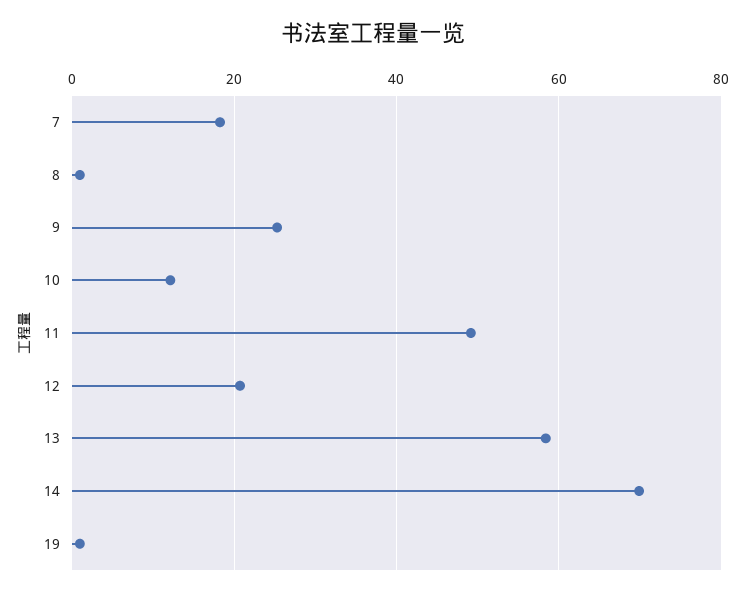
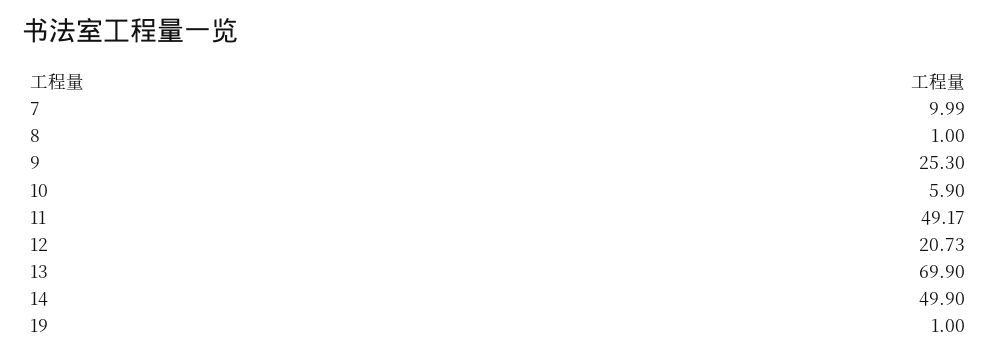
  {
-   "7": 18,
+   "7": 9.99,
    "8": 1,
    "9": 25.3,
-   "10": 12,
+   "10": 5.9,
    "11": 49.17,
    "12": 20.73,
-   "13": 58,
+   "13": 69.9,
-   "14": 70,
+   "14": 49.9,
    "19": 1
  }

